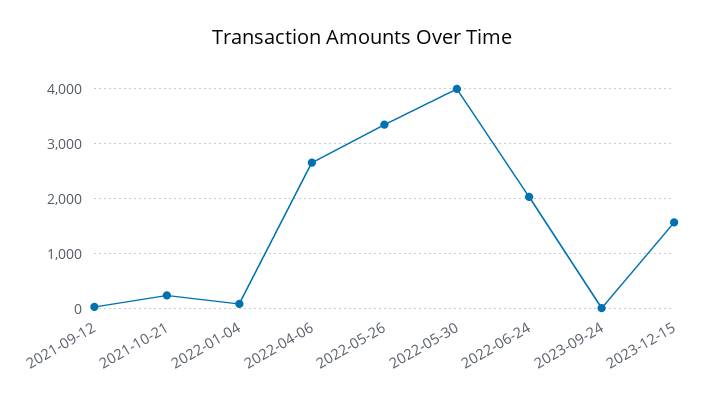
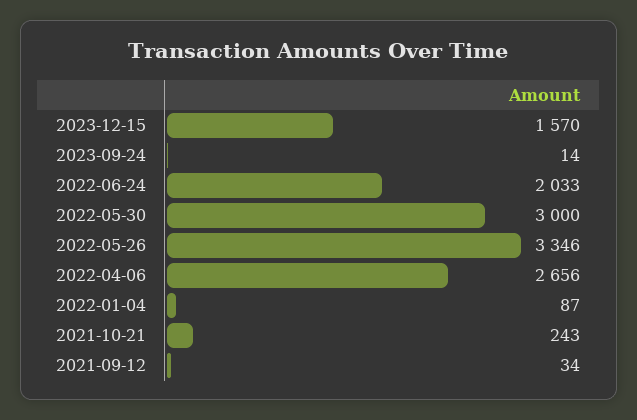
  {
    "2021-09-12": 34,
    "2021-10-21": 243,
    "2022-01-04": 87,
    "2022-04-06": 2656,
    "2022-05-26": 3346,
-   "2022-05-30": 4000,
+   "2022-05-30": 3000,
    "2022-06-24": 2033,
    "2023-09-24": 14,
    "2023-12-15": 1570
  }

